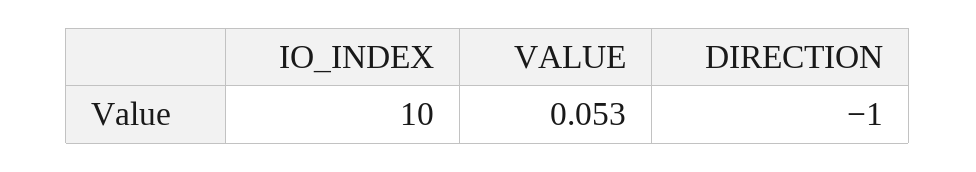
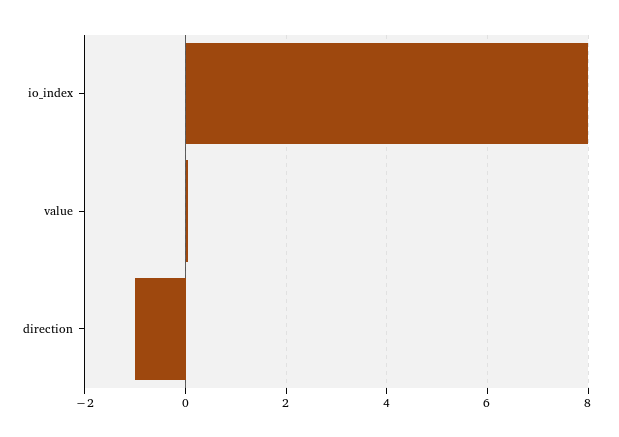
  {
-   "IO_INDEX": 10,
+   "IO_INDEX": 8,
    "VALUE": 0.053,
    "DIRECTION": -1
  }

